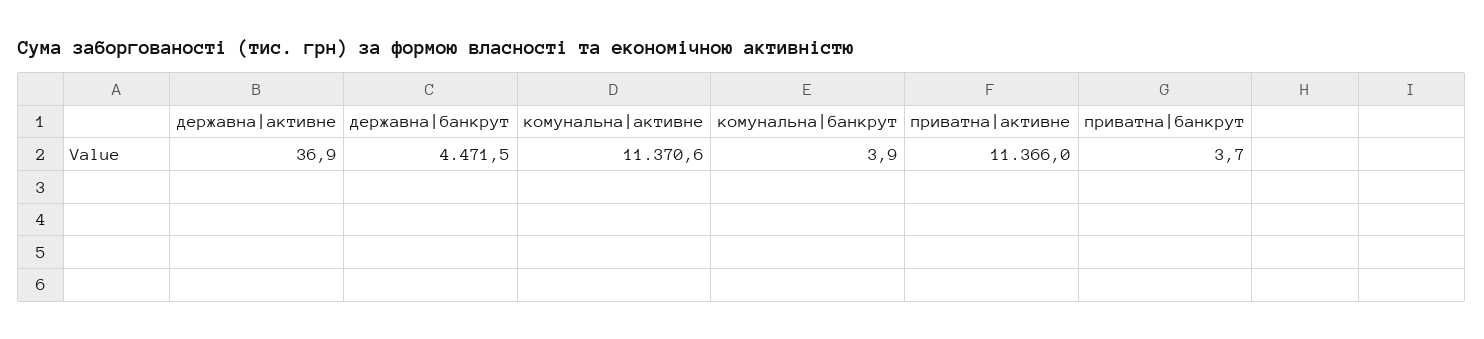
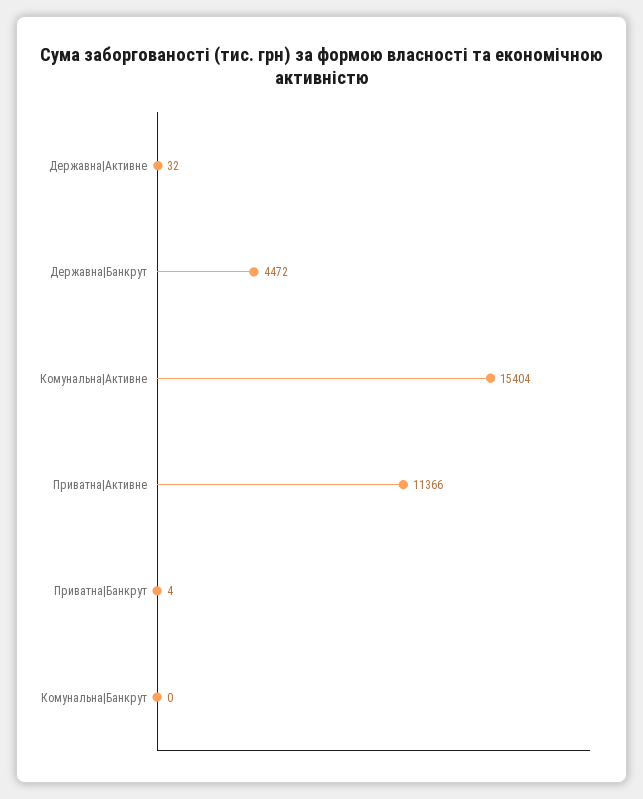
  {
-   "державна|активне": 36.9,
+   "державна|активне": 32,
    "державна|банкрут": 4471.5,
-   "комунальна|активне": 11370.6,
+   "комунальна|активне": 15404,
-   "комунальна|банкрут": 3.9,
+   "комунальна|банкрут": 0,
    "приватна|активне": 11366,
    "приватна|банкрут": 3.7
  }

